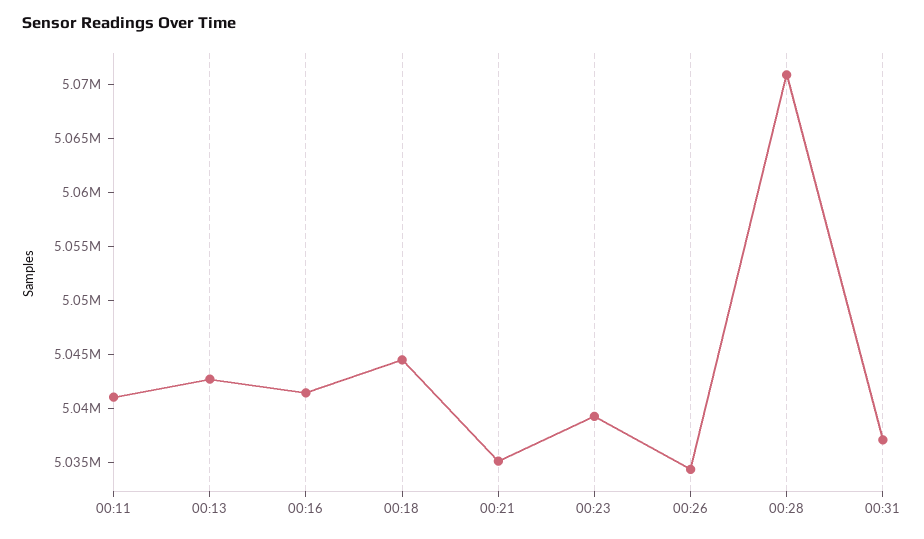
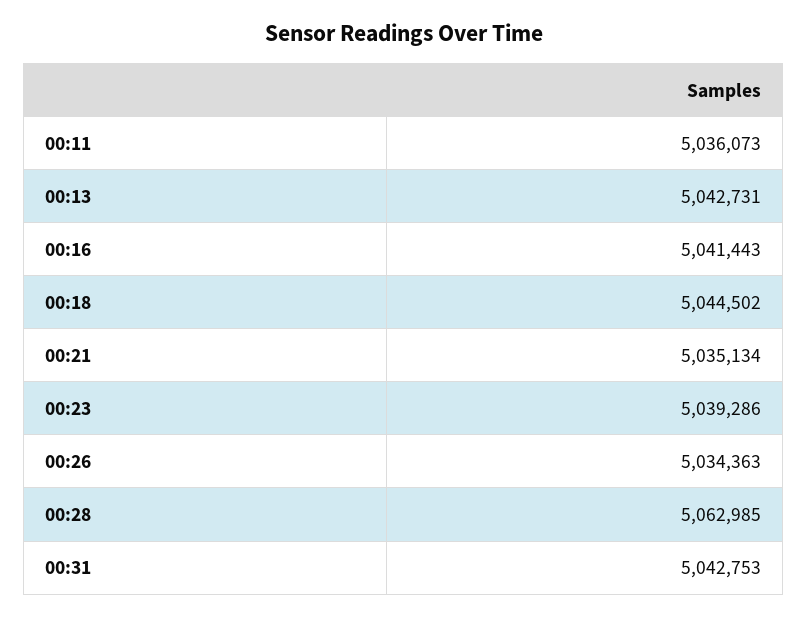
  {
-   "00:11": 5041000,
+   "00:11": 5036073,
    "00:13": 5042731,
    "00:16": 5041443,
    "00:18": 5044502,
    "00:21": 5035134,
    "00:23": 5039286,
    "00:26": 5034363,
-   "00:28": 5071000,
+   "00:28": 5062985,
-   "00:31": 5037000
+   "00:31": 5042753
  }

